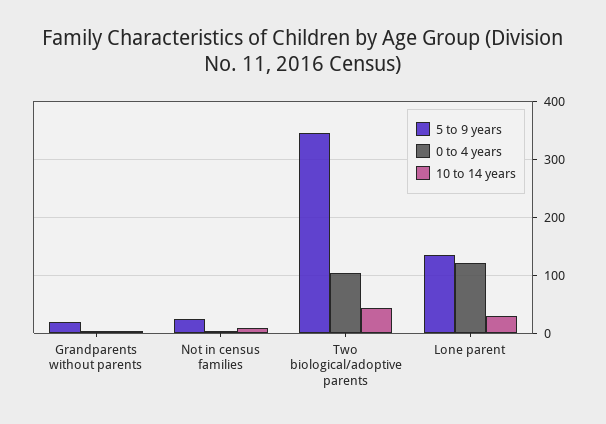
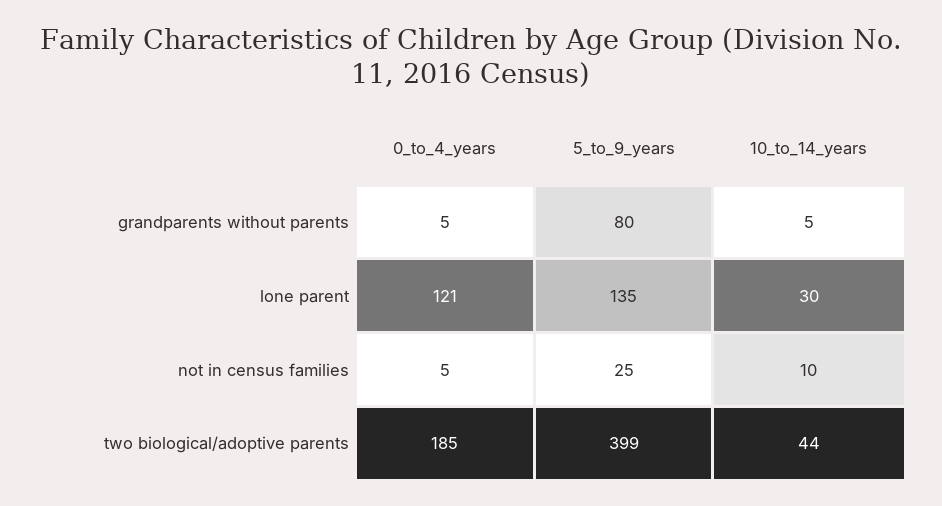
  {
    "5 to 9 years": {
-     "Grandparents without parents": 20,
+     "Grandparents without parents": 80,
      "Not in census families": 25,
-     "Two biological/adoptive parents": 340,
+     "Two biological/adoptive parents": 399,
      "Lone parent": 135
    },
    "0 to 4 years": {
      "Grandparents without parents": 5,
      "Not in census families": 5,
-     "Two biological/adoptive parents": 100,
+     "Two biological/adoptive parents": 185,
      "Lone parent": 121
    },
    "10 to 14 years": {
      "Grandparents without parents": 5,
      "Not in census families": 10,
      "Two biological/adoptive parents": 44,
      "Lone parent": 30
    }
  }

